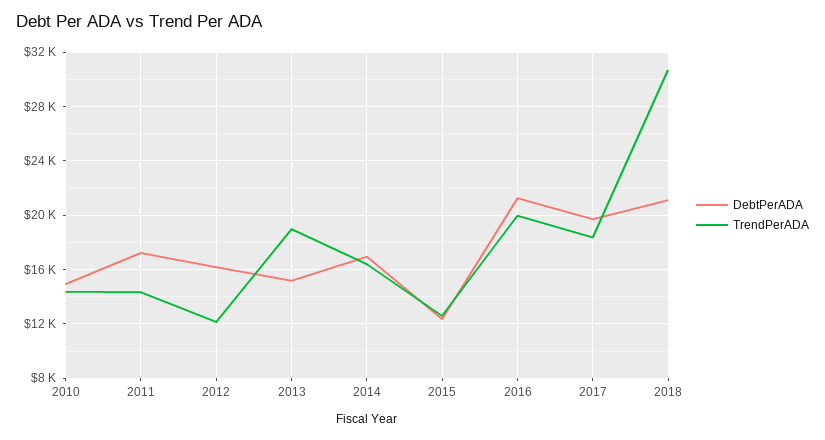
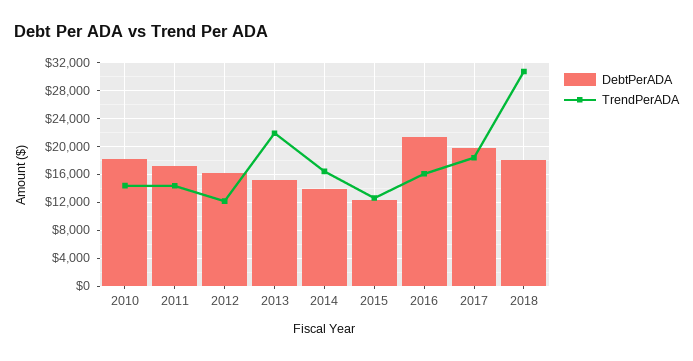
  {
    "DebtPerADA": {
-     "2010": 15000,
+     "2010": 18000,
      "2011": 17000,
      "2012": 16000,
      "2013": 15000,
-     "2014": 17000,
+     "2014": 14000,
      "2015": 12500,
      "2016": 21500,
      "2017": 19500,
-     "2018": 21000
+     "2018": 18000
    },
    "TrendPerADA": {
      "2010": 14500,
      "2011": 14500,
      "2012": 12000,
-     "2013": 19000,
+     "2013": 22000,
      "2014": 16500,
      "2015": 12500,
-     "2016": 20000,
+     "2016": 16000,
      "2017": 18500,
      "2018": 30500
    }
  }

